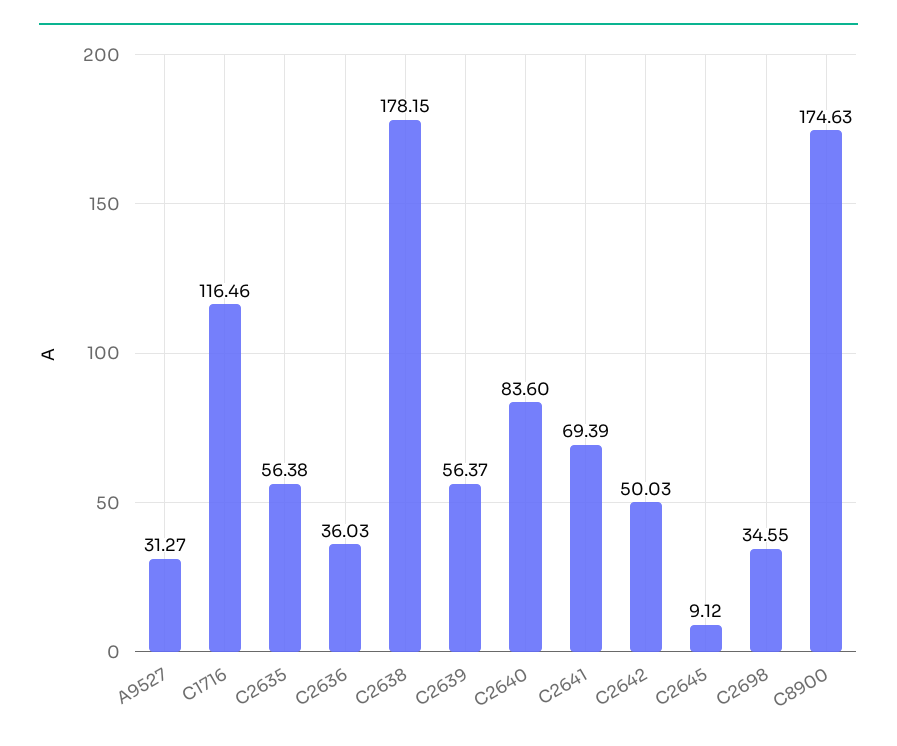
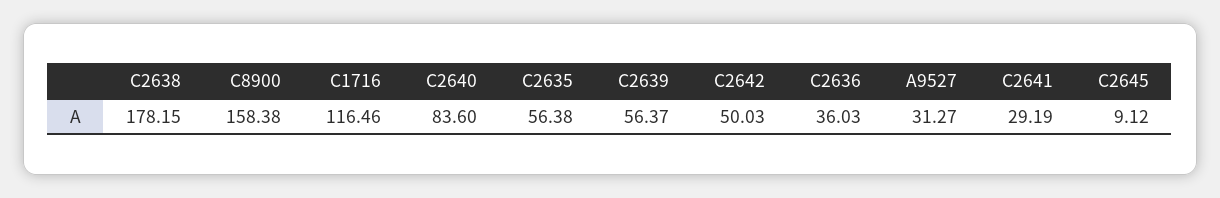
  {
    "A9527": 31.27,
    "C1716": 116.46,
    "C2635": 56.38,
    "C2636": 36.03,
    "C2638": 178.15,
    "C2639": 56.37,
    "C2640": 83.6,
-   "C2641": 69.39,
+   "C2641": 29.19,
    "C2642": 50.03,
    "C2645": 9.12,
-   "C2698": 34.55,
-   "C8900": 174.63
+   "C8900": 158.38
  }

